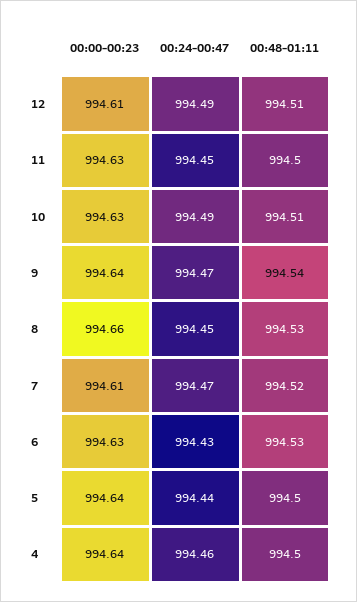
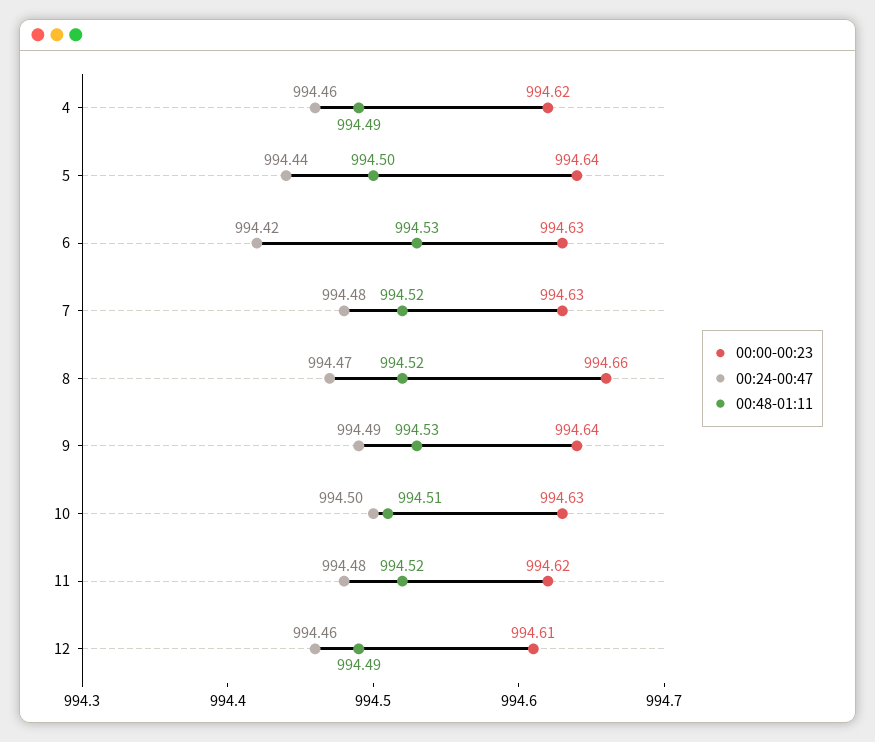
  {
    "00:00-00:23": {
      "12": 994.61,
-     "11": 994.63,
+     "11": 994.62,
      "10": 994.63,
      "9": 994.64,
      "8": 994.66,
-     "7": 994.61,
+     "7": 994.63,
      "6": 994.63,
      "5": 994.64,
-     "4": 994.64
+     "4": 994.62
    },
    "00:24-00:47": {
-     "12": 994.49,
+     "12": 994.46,
-     "11": 994.45,
+     "11": 994.48,
-     "10": 994.49,
+     "10": 994.5,
-     "9": 994.47,
+     "9": 994.49,
-     "8": 994.45,
+     "8": 994.47,
-     "7": 994.47,
+     "7": 994.48,
-     "6": 994.43,
+     "6": 994.42,
      "5": 994.44,
      "4": 994.46
    },
    "00:48-01:11": {
-     "12": 994.51,
+     "12": 994.49,
-     "11": 994.5,
+     "11": 994.52,
      "10": 994.51,
-     "9": 994.54,
+     "9": 994.53,
-     "8": 994.53,
+     "8": 994.52,
      "7": 994.52,
      "6": 994.53,
      "5": 994.5,
-     "4": 994.5
+     "4": 994.49
    }
  }

